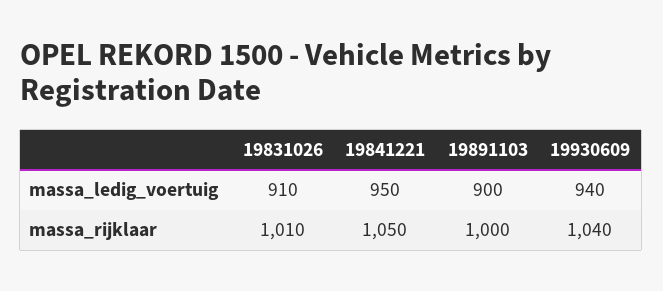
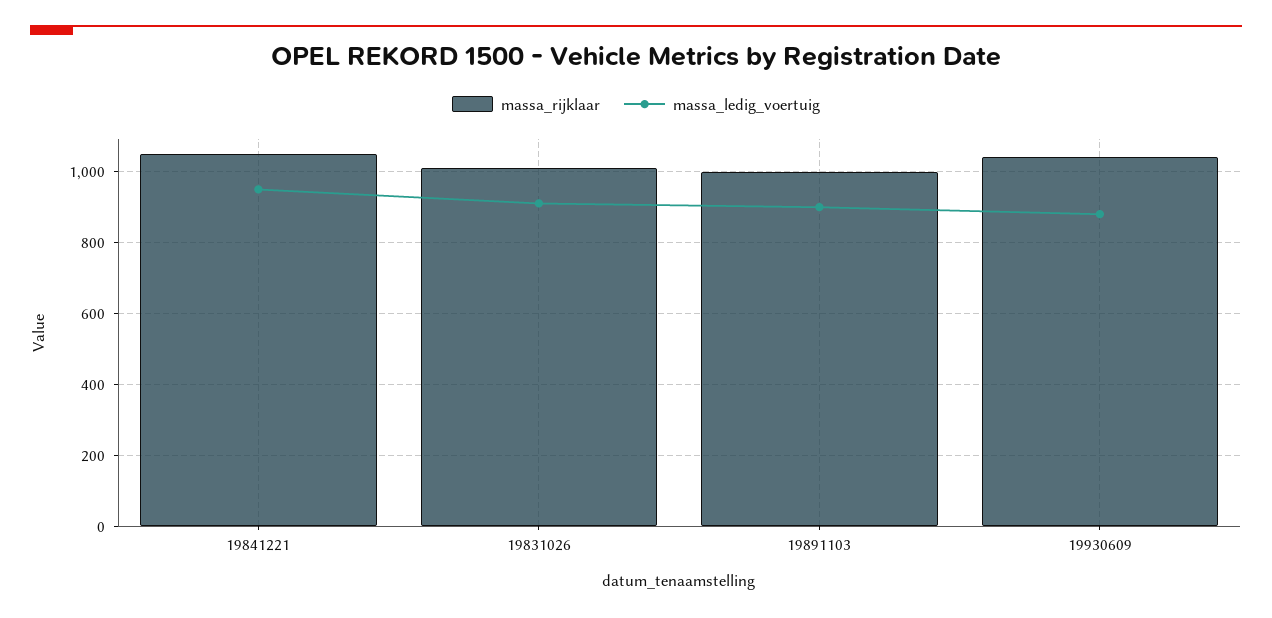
  {
    "massa_ledig_voertuig": {
      "19831026": 910,
      "19841221": 950,
      "19891103": 900,
-     "19930609": 940
+     "19930609": 880
    },
    "massa_rijklaar": {
      "19831026": 1010,
      "19841221": 1050,
      "19891103": 1000,
      "19930609": 1040
    }
  }

